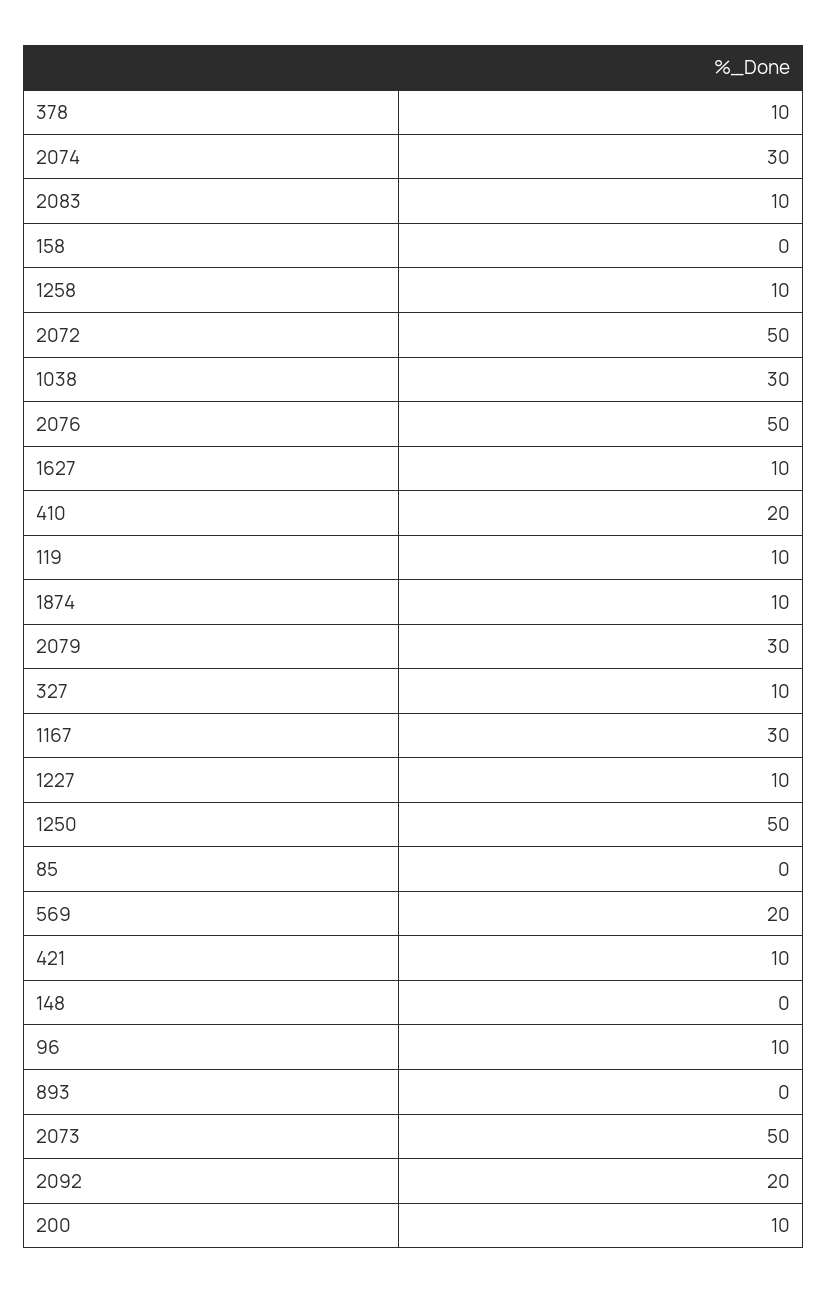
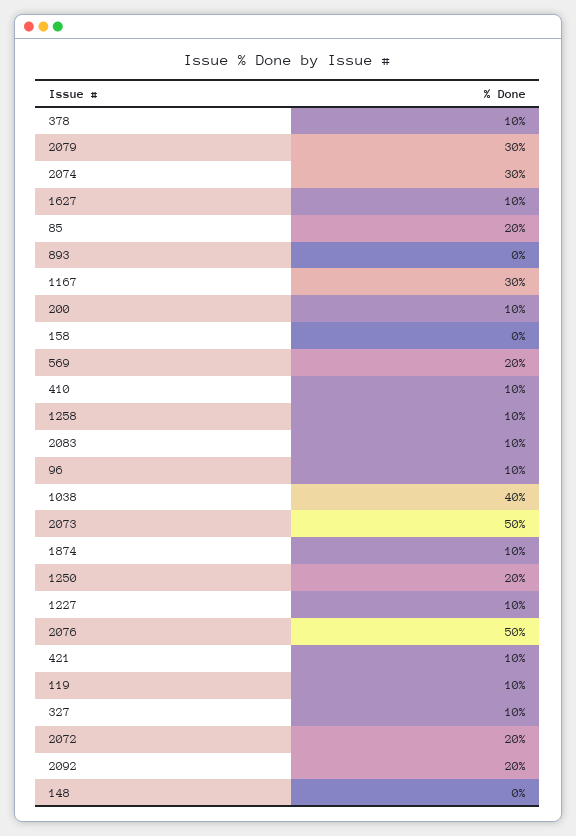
  {
    "378": 10,
    "2074": 30,
    "2083": 10,
    "158": 0,
    "1258": 10,
-   "2072": 50,
+   "2072": 20,
-   "1038": 30,
+   "1038": 40,
    "2076": 50,
    "1627": 10,
-   "410": 20,
+   "410": 10,
    "119": 10,
    "1874": 10,
    "2079": 30,
    "327": 10,
    "1167": 30,
    "1227": 10,
-   "1250": 50,
+   "1250": 20,
-   "85": 0,
+   "85": 20,
    "569": 20,
    "421": 10,
    "148": 0,
    "96": 10,
    "893": 0,
    "2073": 50,
    "2092": 20,
    "200": 10
  }

